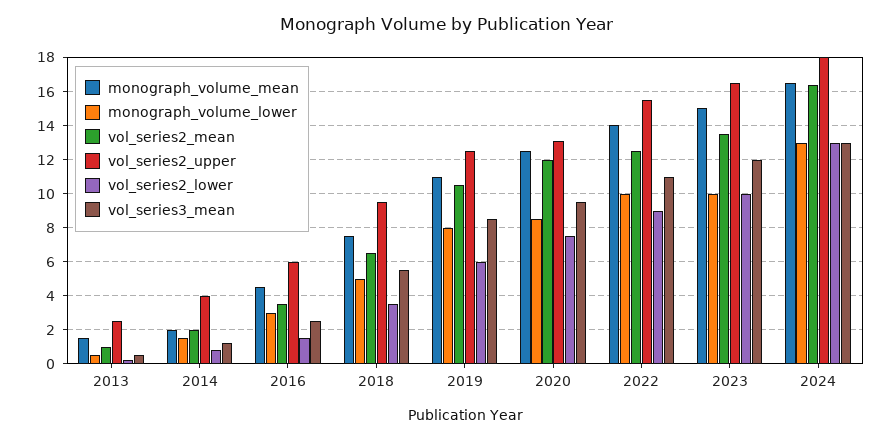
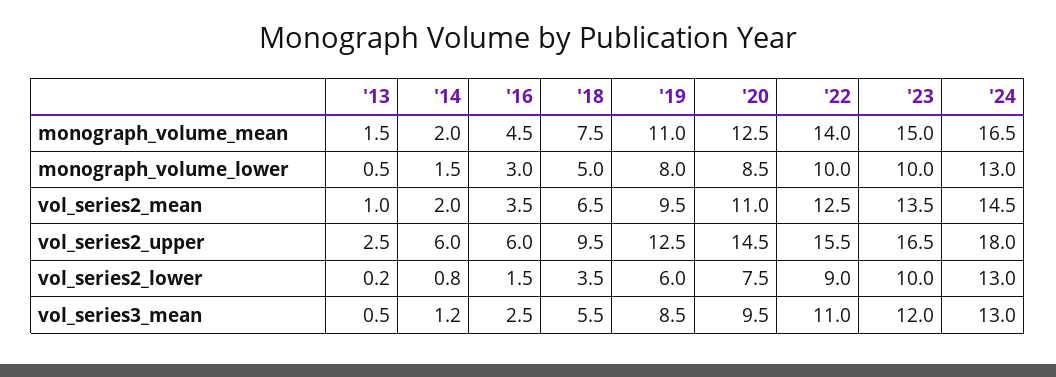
  {
    "monograph_volume_mean": {
      "2013": 1.5,
      "2014": 2,
      "2016": 4.5,
      "2018": 7.5,
      "2019": 11,
      "2020": 12.5,
      "2022": 14,
      "2023": 15,
      "2024": 16.5
    },
    "monograph_volume_lower": {
      "2013": 0.5,
      "2014": 1.5,
      "2016": 3,
      "2018": 5,
      "2019": 8,
      "2020": 8.5,
      "2022": 10,
      "2023": 10,
      "2024": 13
    },
    "vol_series2_mean": {
      "2013": 1,
      "2014": 2,
      "2016": 3.5,
      "2018": 6.5,
-     "2019": 10.5,
+     "2019": 9.5,
-     "2020": 12,
+     "2020": 11,
      "2022": 12.5,
      "2023": 13.5,
-     "2024": 16.5
+     "2024": 14.5
    },
    "vol_series2_upper": {
      "2013": 2.5,
-     "2014": 4,
+     "2014": 6,
      "2016": 6,
      "2018": 9.5,
      "2019": 12.5,
-     "2020": 13,
+     "2020": 14.5,
      "2022": 15.5,
      "2023": 16.5,
      "2024": 18
    },
    "vol_series2_lower": {
      "2013": 0.2,
      "2014": 0.8,
      "2016": 1.5,
      "2018": 3.5,
      "2019": 6,
      "2020": 7.5,
      "2022": 9,
      "2023": 10,
      "2024": 13
    },
    "vol_series3_mean": {
      "2013": 0.5,
      "2014": 1.2,
      "2016": 2.5,
      "2018": 5.5,
      "2019": 8.5,
      "2020": 9.5,
      "2022": 11,
      "2023": 12,
      "2024": 13
    }
  }

